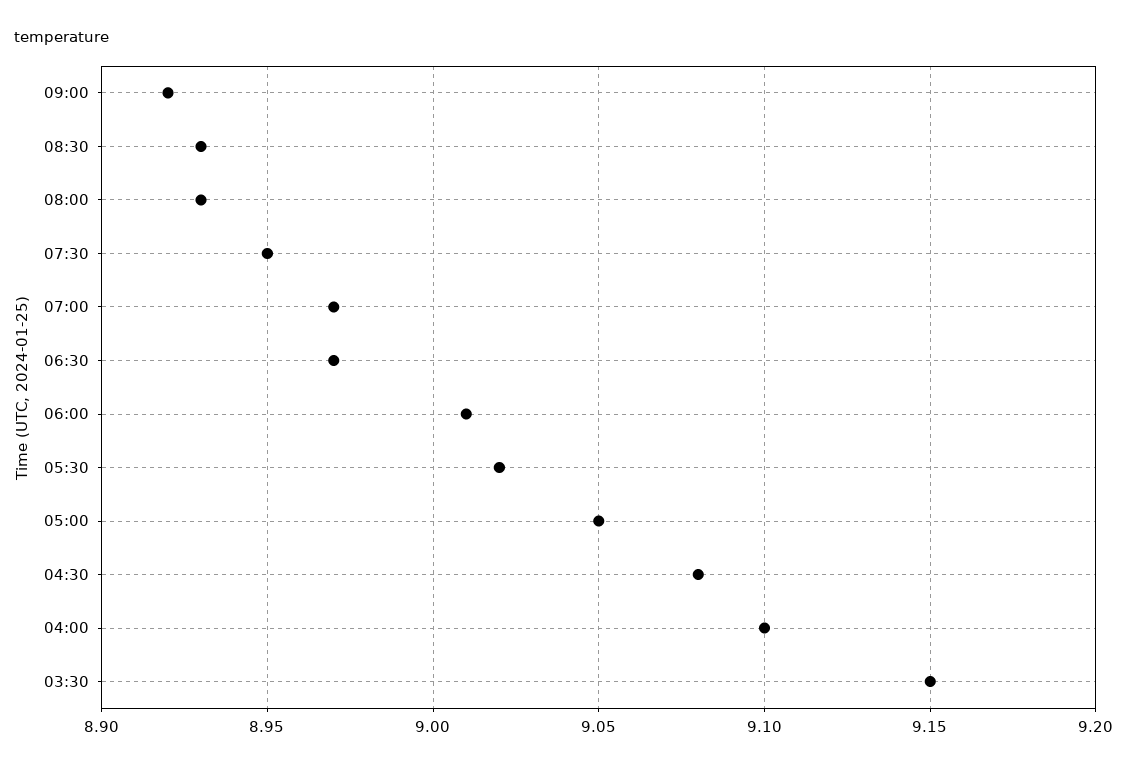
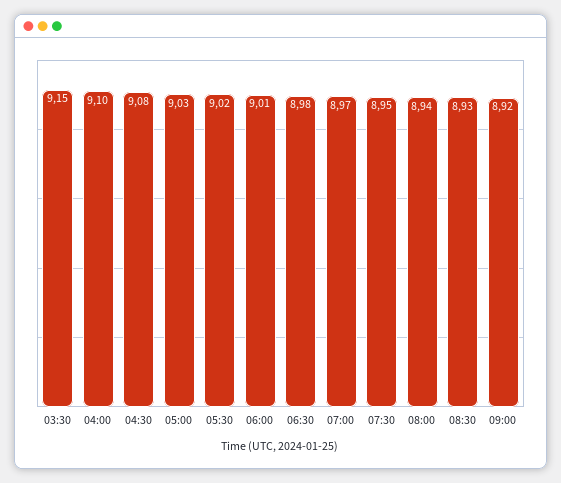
  {
    "09:00": 8.92,
    "08:30": 8.93,
-   "08:00": 8.93,
+   "08:00": 8.94,
    "07:30": 8.95,
    "07:00": 8.97,
-   "06:30": 8.97,
+   "06:30": 8.98,
    "06:00": 9.01,
    "05:30": 9.02,
-   "05:00": 9.05,
+   "05:00": 9.03,
    "04:30": 9.08,
    "04:00": 9.1,
    "03:30": 9.15
  }

